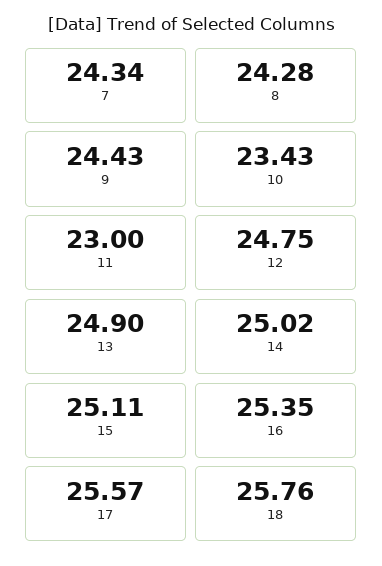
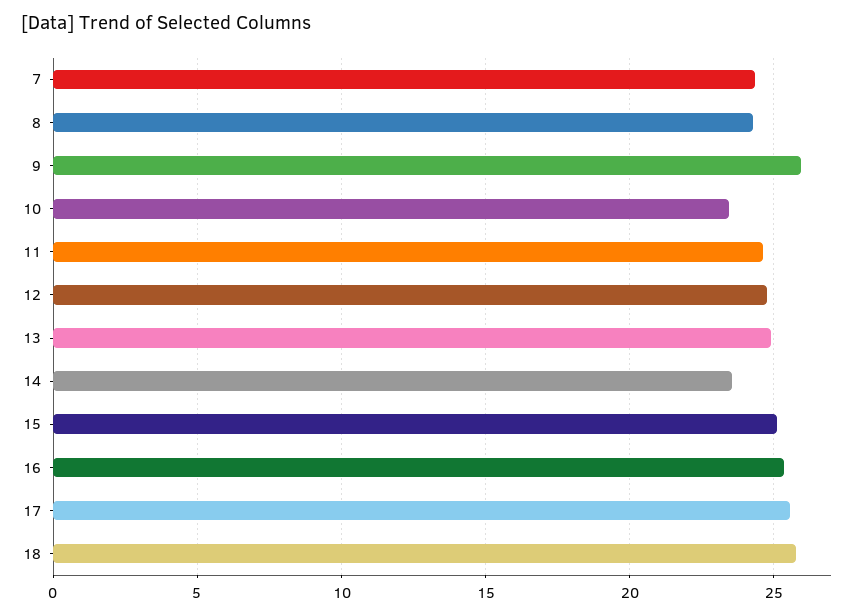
  {
    "7": 24.34,
    "8": 24.28,
-   "9": 24.43,
+   "9": 26,
    "10": 23.43,
-   "11": 23,
+   "11": 24.5,
    "12": 24.75,
    "13": 24.9,
-   "14": 25.02,
+   "14": 23.5,
    "15": 25.11,
    "16": 25.35,
    "17": 25.57,
    "18": 25.76
  }

